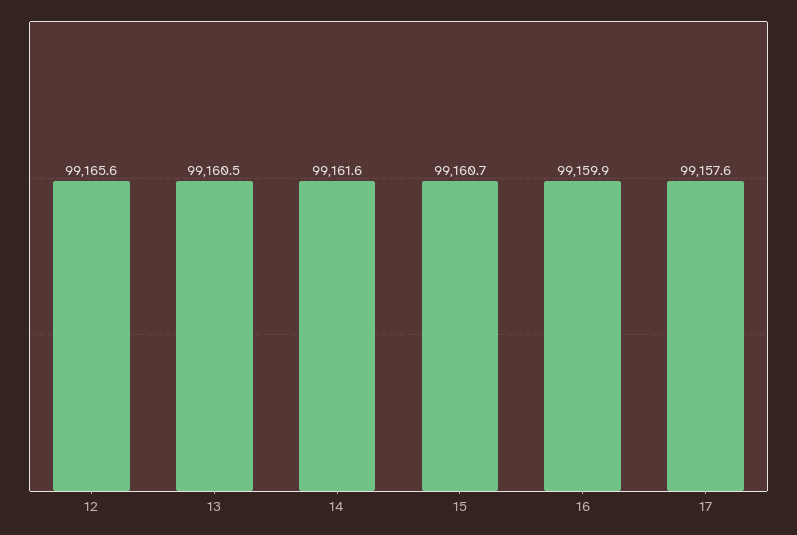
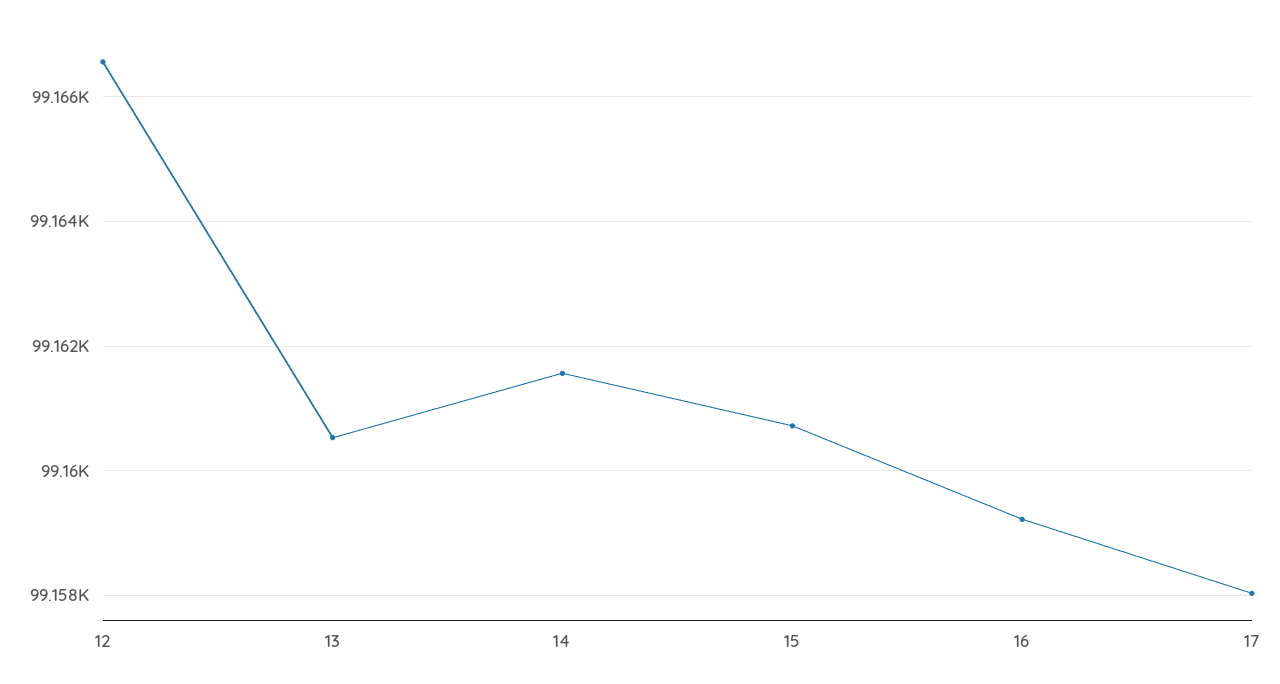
  {
-   "12": 99165.6,
+   "12": 99166.6,
    "13": 99160.5,
    "14": 99161.6,
    "15": 99160.7,
-   "16": 99159.9,
+   "16": 99159.2,
-   "17": 99157.6
+   "17": 99158
  }

